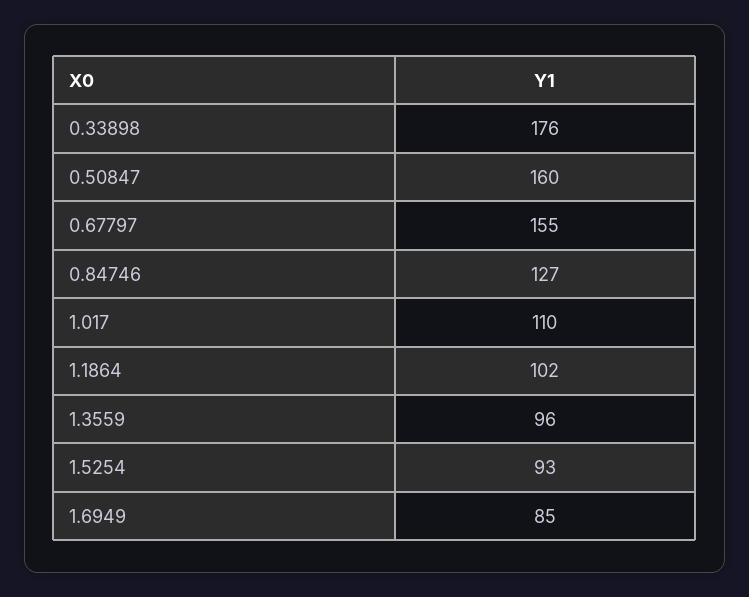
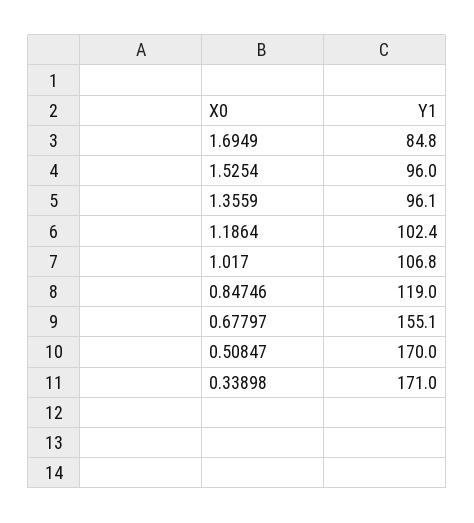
  {
-   "0.33898": 176,
+   "0.33898": 171,
-   "0.50847": 160,
+   "0.50847": 170,
    "0.67797": 155.1,
-   "0.84746": 127,
+   "0.84746": 119,
-   "1.017": 110,
+   "1.017": 106.8,
    "1.1864": 102.4,
    "1.3559": 96.1,
-   "1.5254": 93,
+   "1.5254": 96,
    "1.6949": 84.8
  }

